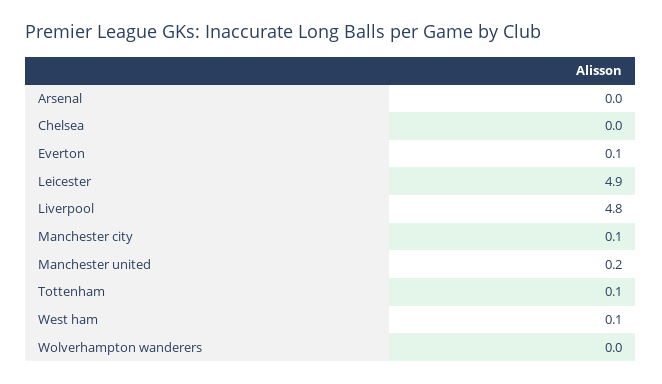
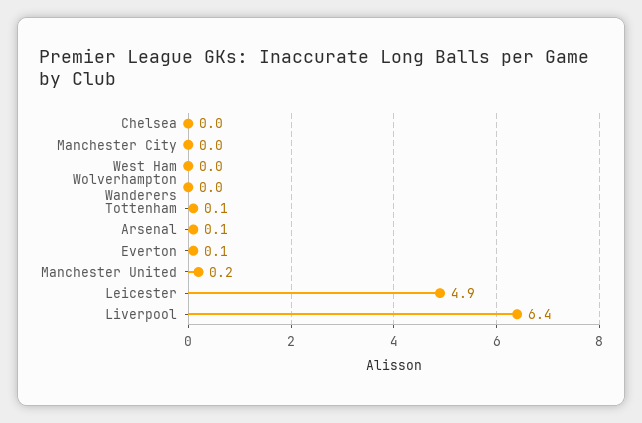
  {
-   "Arsenal": 0,
+   "Arsenal": 0.1,
    "Chelsea": 0,
    "Everton": 0.1,
    "Leicester": 4.9,
-   "Liverpool": 4.8,
+   "Liverpool": 6.4,
-   "Manchester city": 0.1,
+   "Manchester city": 0,
    "Manchester united": 0.2,
    "Tottenham": 0.1,
-   "West ham": 0.1,
+   "West ham": 0,
    "Wolverhampton wanderers": 0
  }

